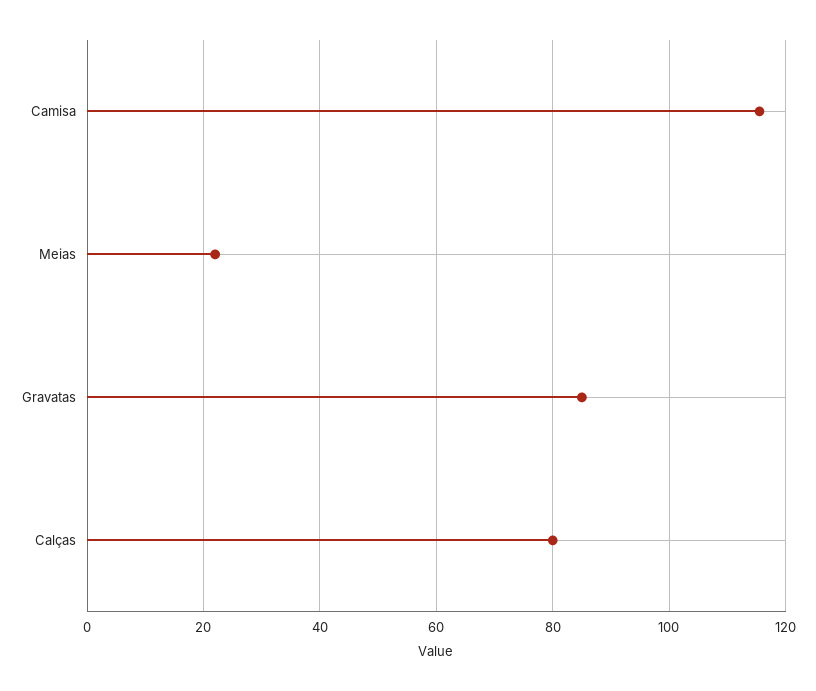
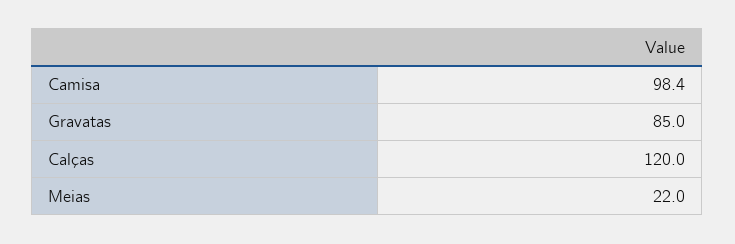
  {
-   "Camisa": 116,
+   "Camisa": 98.4,
    "Meias": 22,
    "Gravatas": 85,
-   "Calças": 80
+   "Calças": 120
  }

